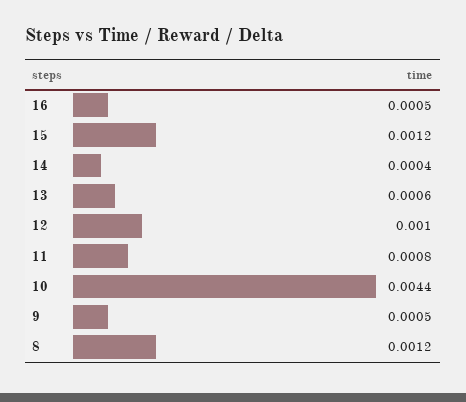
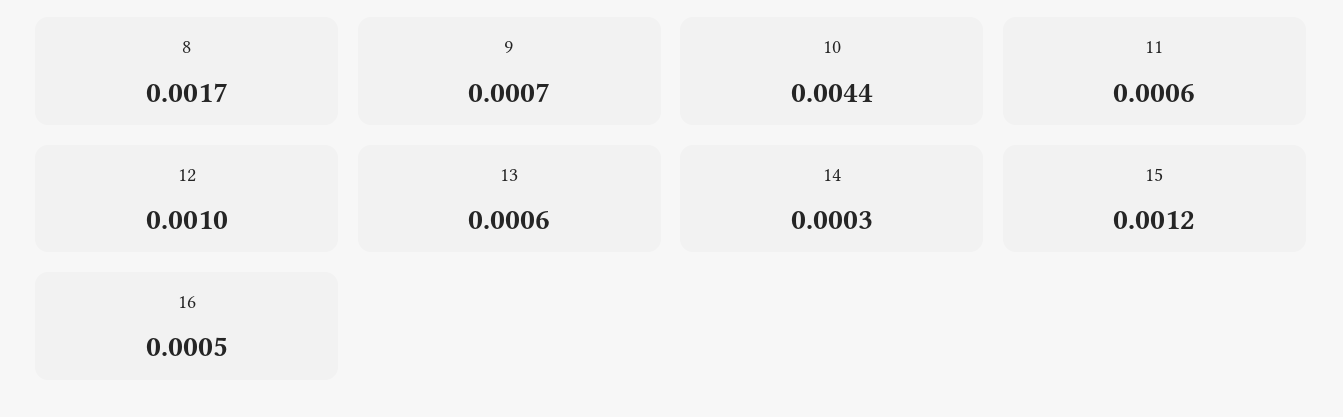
  {
    "16": 0.0005,
    "15": 0.0012,
-   "14": 0.0004,
+   "14": 0.0003,
    "13": 0.0006,
    "12": 0.001,
-   "11": 0.0008,
+   "11": 0.0006,
    "10": 0.0044,
-   "9": 0.0005,
+   "9": 0.0007,
-   "8": 0.0012
+   "8": 0.0017
  }

